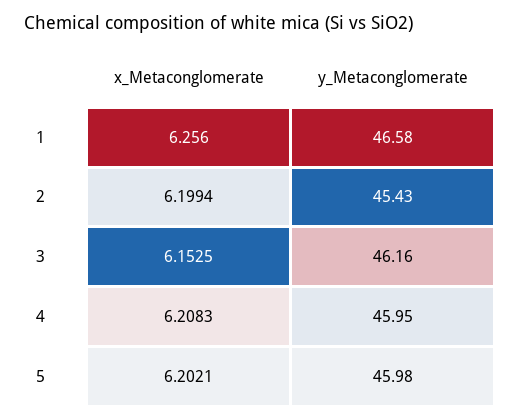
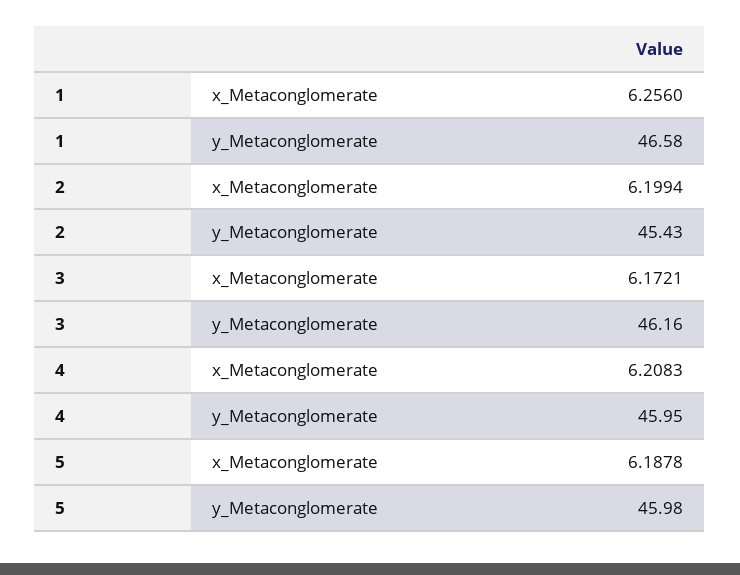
  {
    "x_Metaconglomerate": {
      "1": 6.256,
      "2": 6.1994,
-     "3": 6.1525,
+     "3": 6.1721,
      "4": 6.2083,
-     "5": 6.2021
+     "5": 6.1878
    },
    "y_Metaconglomerate": {
      "1": 46.58,
      "2": 45.43,
      "3": 46.16,
      "4": 45.95,
      "5": 45.98
    }
  }

